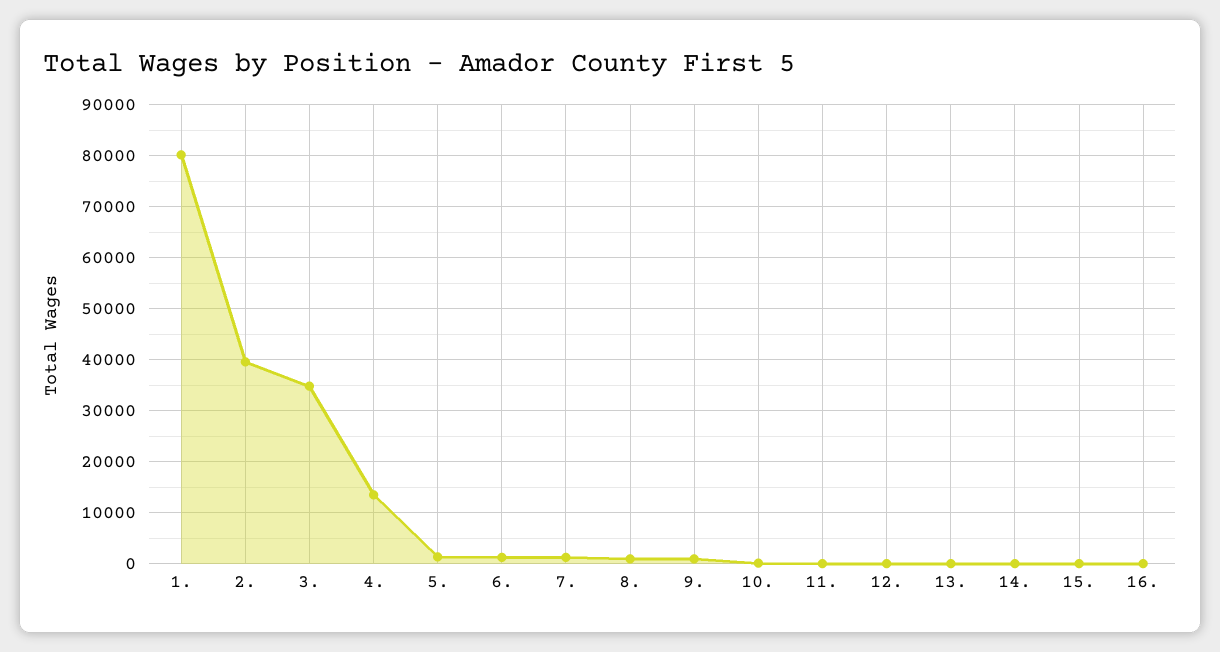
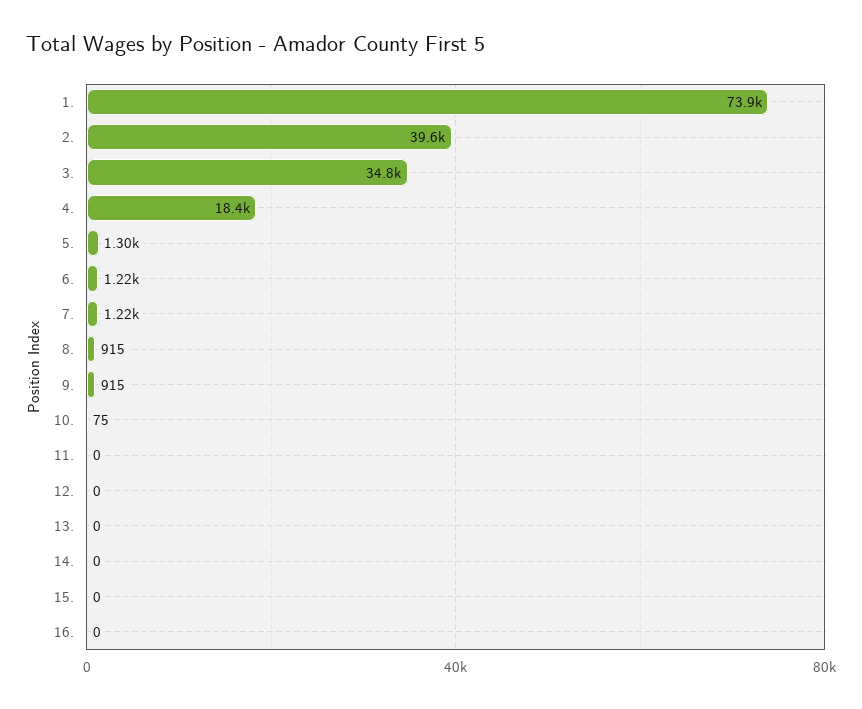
  {
-   "1.": 80000,
+   "1.": 73900,
    "2.": 39600,
    "3.": 34800,
-   "4.": 14000,
+   "4.": 18400,
    "5.": 1300,
    "6.": 1220,
    "7.": 1220,
    "8.": 915,
    "9.": 915,
    "10.": 75,
    "11.": 0,
    "12.": 0,
    "13.": 0,
    "14.": 0,
    "15.": 0,
    "16.": 0
  }

